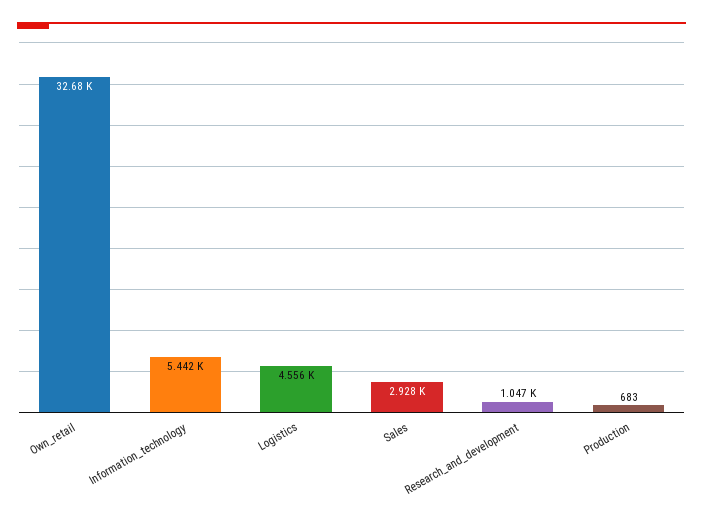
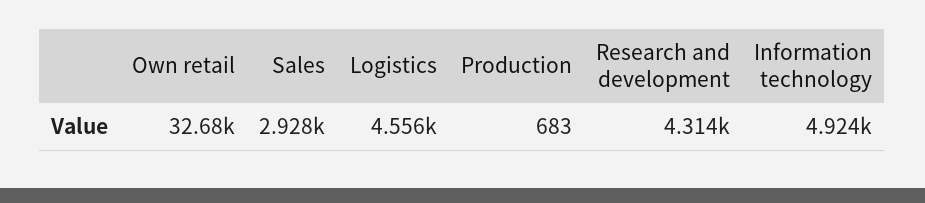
  {
    "Own_retail": 32680,
-   "Information_technology": 5442,
+   "Information_technology": 4924,
    "Logistics": 4556,
    "Sales": 2928,
-   "Research_and_development": 1047,
+   "Research_and_development": 4314,
    "Production": 683
  }

